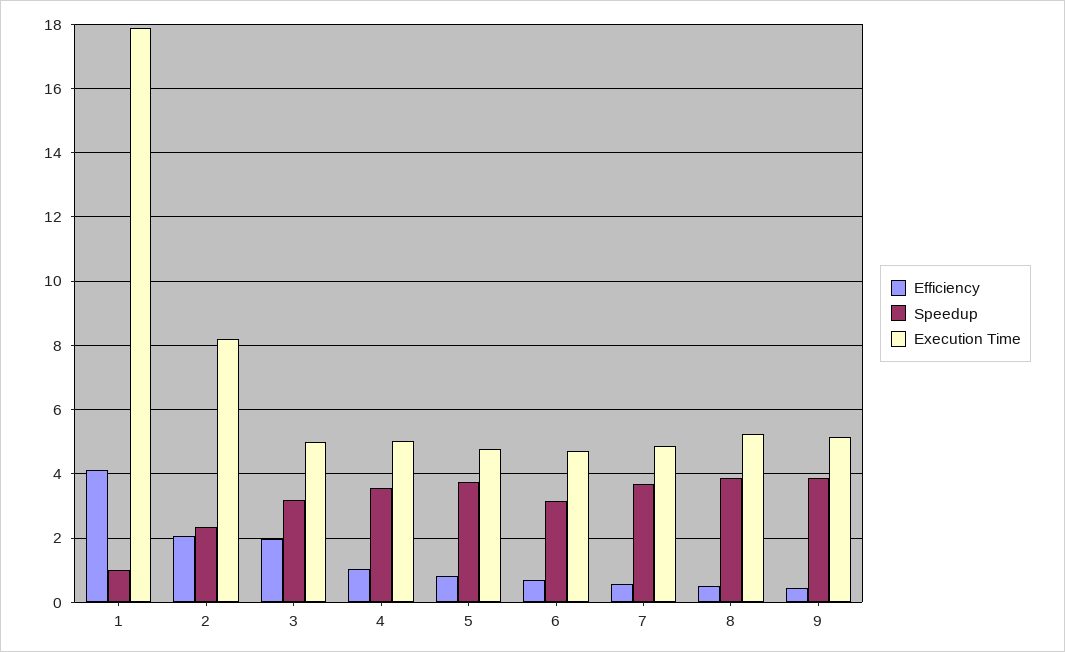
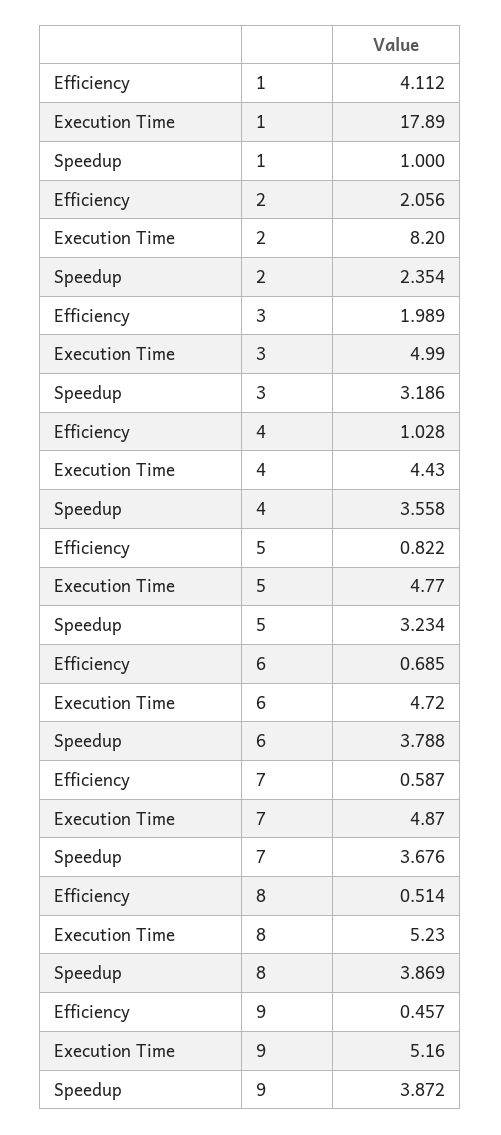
  {
    "Efficiency": {
      "1": 4.112,
      "2": 2.056,
      "3": 1.989,
      "4": 1.028,
      "5": 0.822,
      "6": 0.685,
      "7": 0.587,
      "8": 0.514,
      "9": 0.457
    },
    "Speedup": {
      "1": 1,
      "2": 2.354,
      "3": 3.186,
      "4": 3.558,
-     "5": 3.8,
+     "5": 3.234,
-     "6": 3.2,
+     "6": 3.788,
      "7": 3.676,
      "8": 3.869,
      "9": 3.872
    },
    "Execution Time": {
      "1": 17.89,
      "2": 8.2,
      "3": 4.99,
-     "4": 5,
+     "4": 4.43,
      "5": 4.77,
      "6": 4.72,
      "7": 4.87,
      "8": 5.23,
      "9": 5.16
    }
  }

